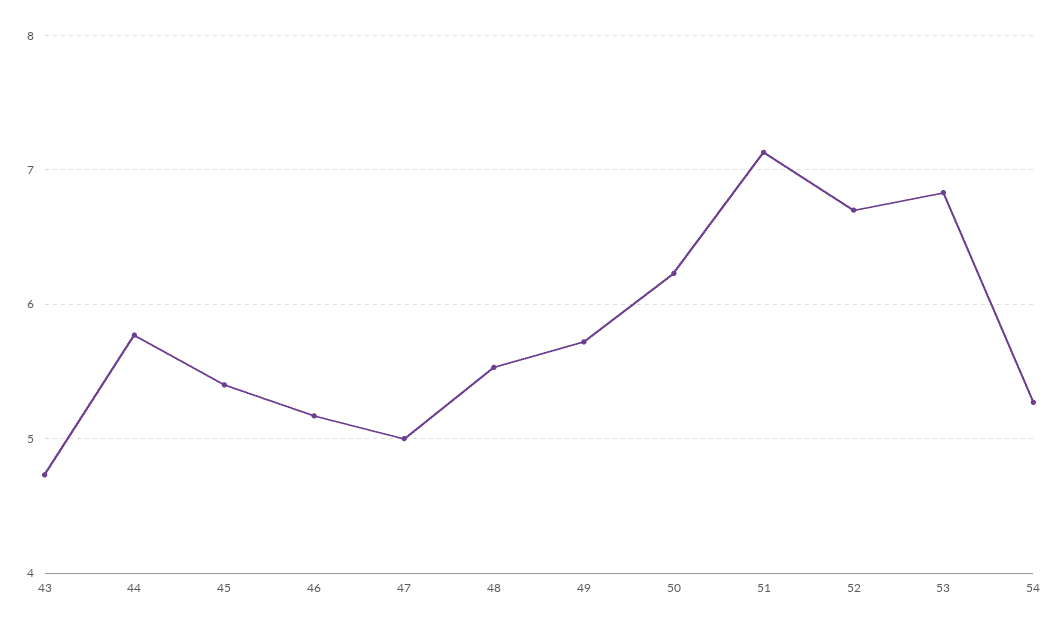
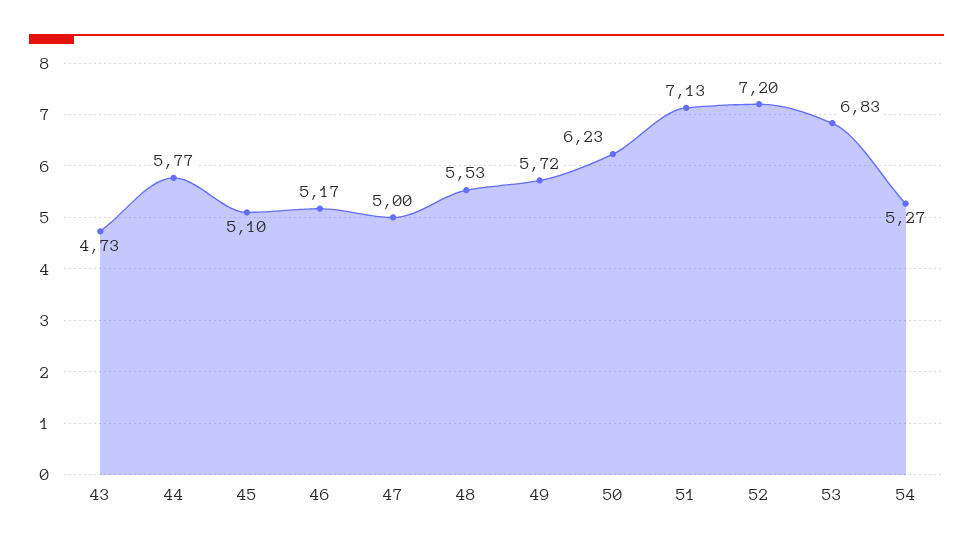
  {
    "43": 4.73,
    "44": 5.77,
-   "45": 5.4,
+   "45": 5.1,
    "46": 5.17,
    "47": 5,
    "48": 5.53,
    "49": 5.72,
    "50": 6.23,
    "51": 7.13,
-   "52": 6.7,
+   "52": 7.2,
    "53": 6.83,
    "54": 5.27
  }

